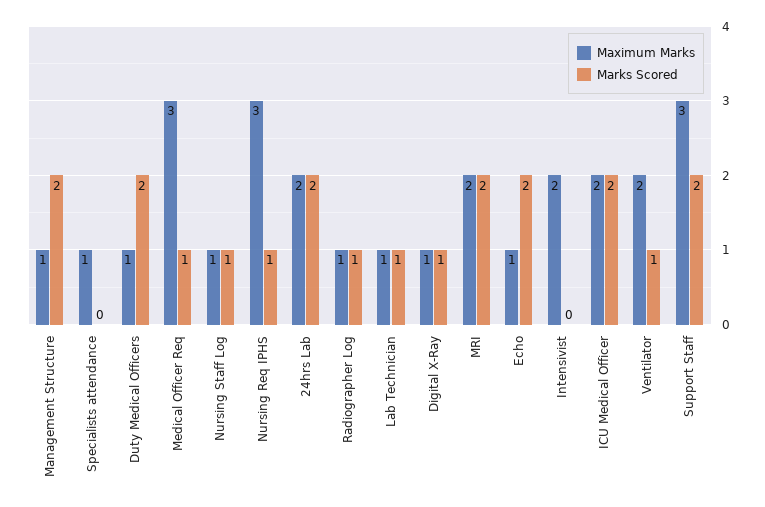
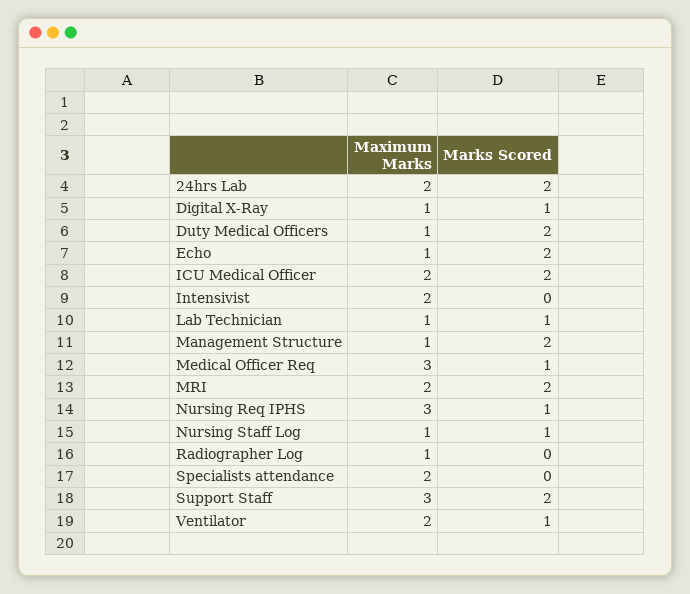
  {
    "Maximum Marks": {
      "Management Structure": 1,
-     "Specialists attendance": 1,
+     "Specialists attendance": 2,
      "Duty Medical Officers": 1,
      "Medical Officer Req": 3,
      "Nursing Staff Log": 1,
      "Nursing Req IPHS": 3,
      "24hrs Lab": 2,
      "Radiographer Log": 1,
      "Lab Technician": 1,
      "Digital X-Ray": 1,
      "MRI": 2,
      "Echo": 1,
      "Intensivist": 2,
      "ICU Medical Officer": 2,
      "Ventilator": 2,
      "Support Staff": 3
    },
    "Marks Scored": {
      "Management Structure": 2,
      "Specialists attendance": 0,
      "Duty Medical Officers": 2,
      "Medical Officer Req": 1,
      "Nursing Staff Log": 1,
      "Nursing Req IPHS": 1,
      "24hrs Lab": 2,
-     "Radiographer Log": 1,
+     "Radiographer Log": 0,
      "Lab Technician": 1,
      "Digital X-Ray": 1,
      "MRI": 2,
      "Echo": 2,
      "Intensivist": 0,
      "ICU Medical Officer": 2,
      "Ventilator": 1,
      "Support Staff": 2
    }
  }

